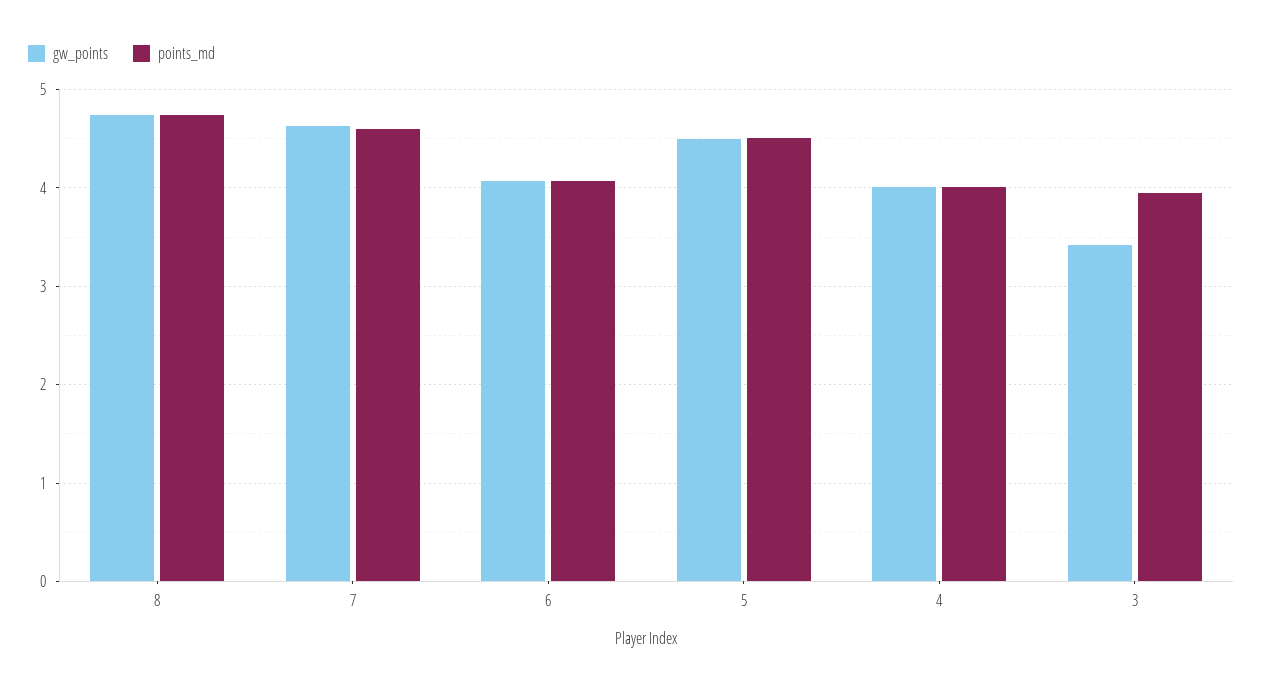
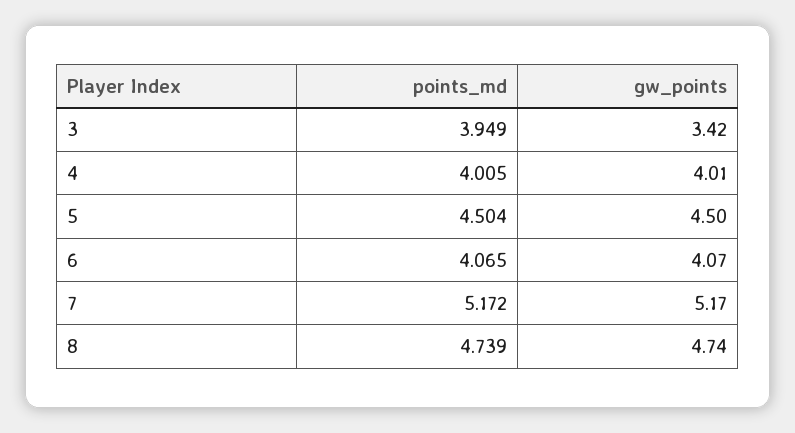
  {
    "gw_points": {
      "8": 4.74,
-     "7": 4.6,
+     "7": 5.17,
      "6": 4.07,
      "5": 4.5,
      "4": 4.01,
      "3": 3.42
    },
    "points_md": {
      "8": 4.739,
-     "7": 4.6,
+     "7": 5.172,
      "6": 4.065,
      "5": 4.504,
      "4": 4.005,
      "3": 3.949
    }
  }

